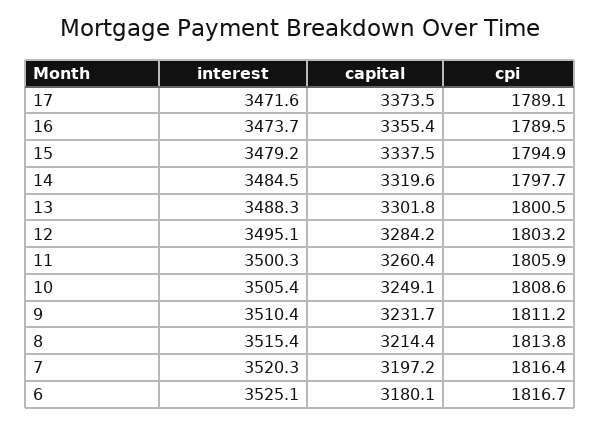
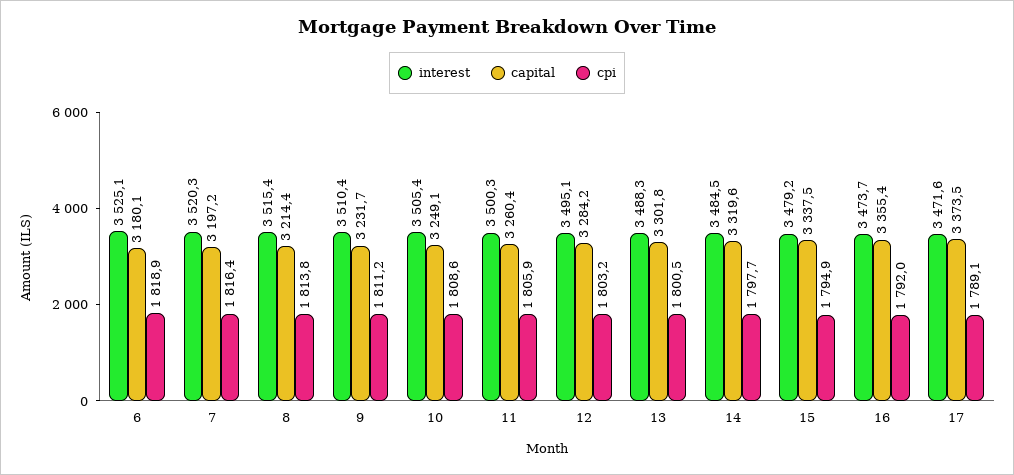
  {
    "interest": {
      "17": 3471.6,
      "16": 3473.7,
      "15": 3479.2,
      "14": 3484.5,
      "13": 3488.3,
      "12": 3495.1,
      "11": 3500.3,
      "10": 3505.4,
      "9": 3510.4,
      "8": 3515.4,
      "7": 3520.3,
      "6": 3525.1
    },
    "capital": {
      "17": 3373.5,
      "16": 3355.4,
      "15": 3337.5,
      "14": 3319.6,
      "13": 3301.8,
      "12": 3284.2,
      "11": 3260.4,
      "10": 3249.1,
      "9": 3231.7,
      "8": 3214.4,
      "7": 3197.2,
      "6": 3180.1
    },
    "cpi": {
      "17": 1789.1,
-     "16": 1789.5,
+     "16": 1792,
      "15": 1794.9,
      "14": 1797.7,
      "13": 1800.5,
      "12": 1803.2,
      "11": 1805.9,
      "10": 1808.6,
      "9": 1811.2,
      "8": 1813.8,
      "7": 1816.4,
-     "6": 1816.7
+     "6": 1818.9
    }
  }

